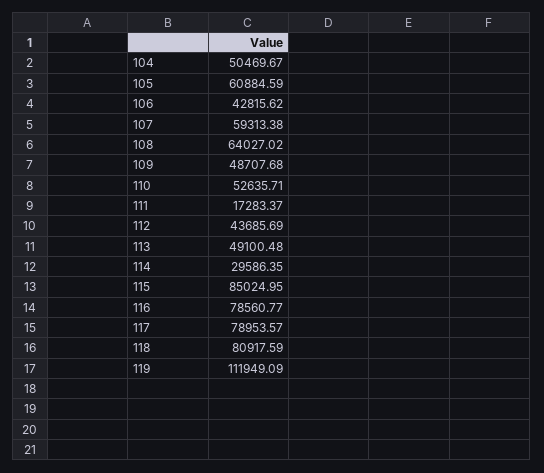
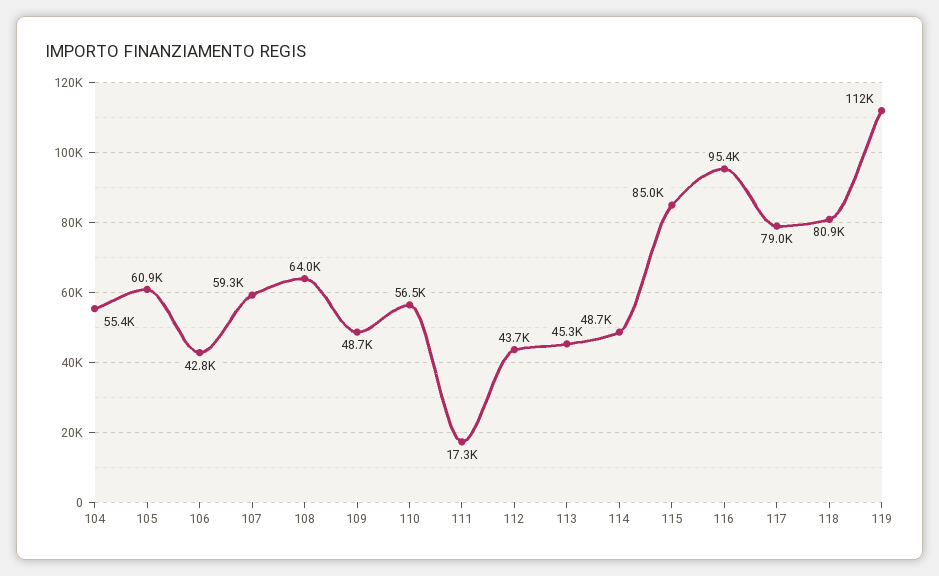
  {
-   "104": 50469.67,
+   "104": 55400,
    "105": 60884.59,
    "106": 42815.62,
    "107": 59313.38,
    "108": 64027.02,
    "109": 48707.68,
-   "110": 52635.71,
+   "110": 56500,
    "111": 17283.37,
    "112": 43685.69,
-   "113": 49100.48,
+   "113": 45300,
-   "114": 29586.35,
+   "114": 48700,
    "115": 85024.95,
-   "116": 78560.77,
+   "116": 95400,
    "117": 78953.57,
    "118": 80917.59,
    "119": 111949.09
  }

